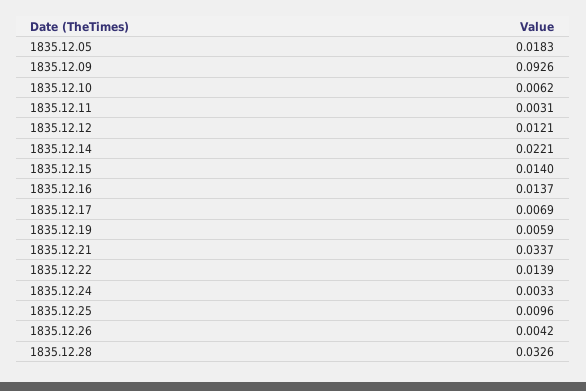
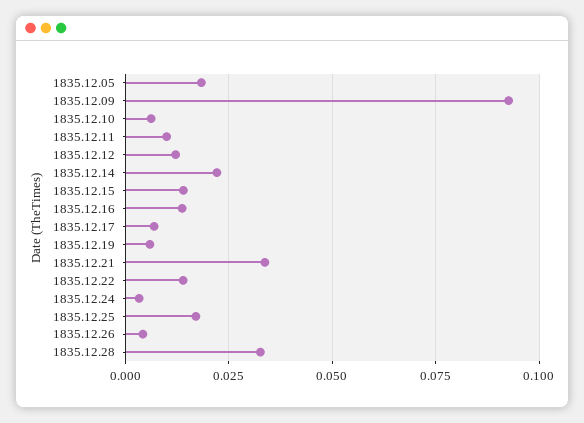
  {
    "1835.12.05": 0.0183,
    "1835.12.09": 0.0926,
    "1835.12.10": 0.0062,
-   "1835.12.11": 0.0031,
+   "1835.12.11": 0.01,
    "1835.12.12": 0.0121,
    "1835.12.14": 0.0221,
    "1835.12.15": 0.014,
    "1835.12.16": 0.0137,
    "1835.12.17": 0.0069,
    "1835.12.19": 0.0059,
    "1835.12.21": 0.0337,
    "1835.12.22": 0.0139,
    "1835.12.24": 0.0033,
-   "1835.12.25": 0.0096,
+   "1835.12.25": 0.0175,
    "1835.12.26": 0.0042,
    "1835.12.28": 0.0326
  }

